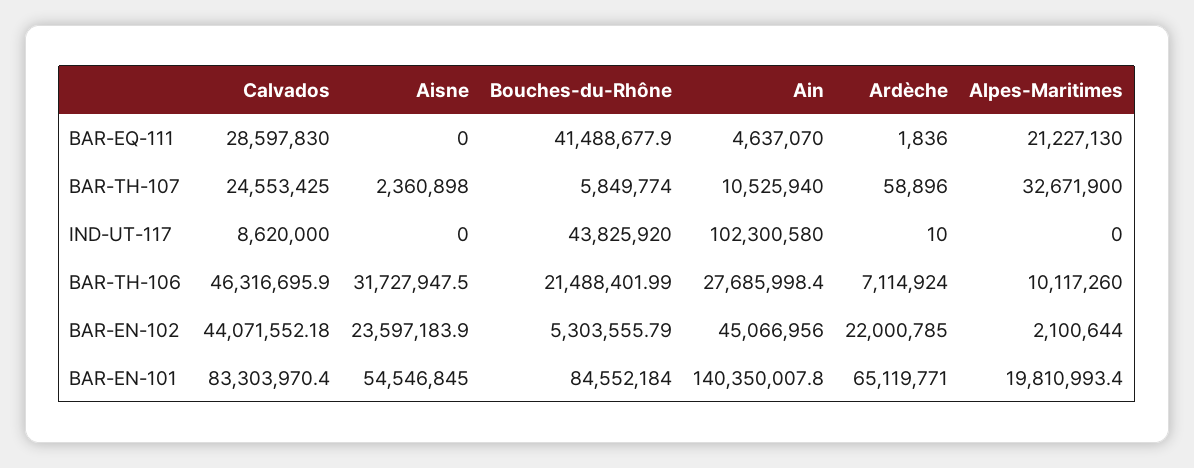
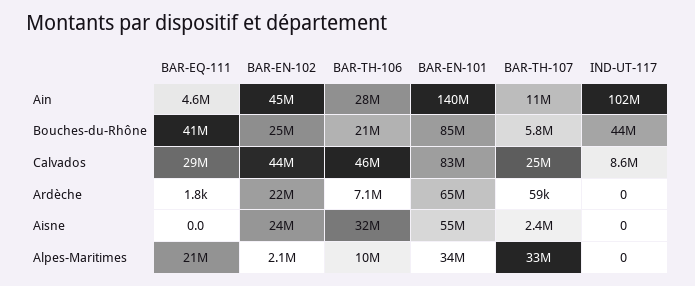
  {
    "Calvados": {
      "BAR-EQ-111": 28597830,
      "BAR-TH-107": 24553425,
      "IND-UT-117": 8620000,
      "BAR-TH-106": 46316695.9,
      "BAR-EN-102": 44071552.18,
      "BAR-EN-101": 83303970.4
    },
    "Aisne": {
      "BAR-EQ-111": 0,
      "BAR-TH-107": 2360898,
      "IND-UT-117": 0,
      "BAR-TH-106": 31727947.5,
      "BAR-EN-102": 23597183.9,
      "BAR-EN-101": 54546845
    },
    "Bouches-du-Rhône": {
      "BAR-EQ-111": 41488677.9,
      "BAR-TH-107": 5849774,
      "IND-UT-117": 43825920,
      "BAR-TH-106": 21488401.99,
-     "BAR-EN-102": 5303555.79,
+     "BAR-EN-102": 25000000,
      "BAR-EN-101": 84552184
    },
    "Ain": {
      "BAR-EQ-111": 4637070,
      "BAR-TH-107": 10525940,
      "IND-UT-117": 102300580,
      "BAR-TH-106": 27685998.4,
      "BAR-EN-102": 45066956,
      "BAR-EN-101": 140350007.8
    },
    "Ardèche": {
      "BAR-EQ-111": 1836,
      "BAR-TH-107": 58896,
-     "IND-UT-117": 10,
+     "IND-UT-117": 0,
      "BAR-TH-106": 7114924,
      "BAR-EN-102": 22000785,
      "BAR-EN-101": 65119771
    },
    "Alpes-Maritimes": {
      "BAR-EQ-111": 21227130,
      "BAR-TH-107": 32671900,
      "IND-UT-117": 0,
      "BAR-TH-106": 10117260,
      "BAR-EN-102": 2100644,
-     "BAR-EN-101": 19810993.4
+     "BAR-EN-101": 34000000
    }
  }

